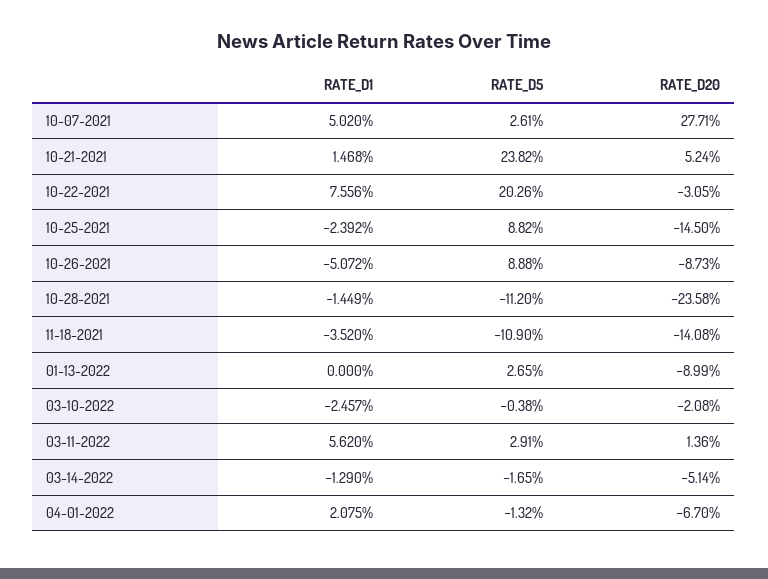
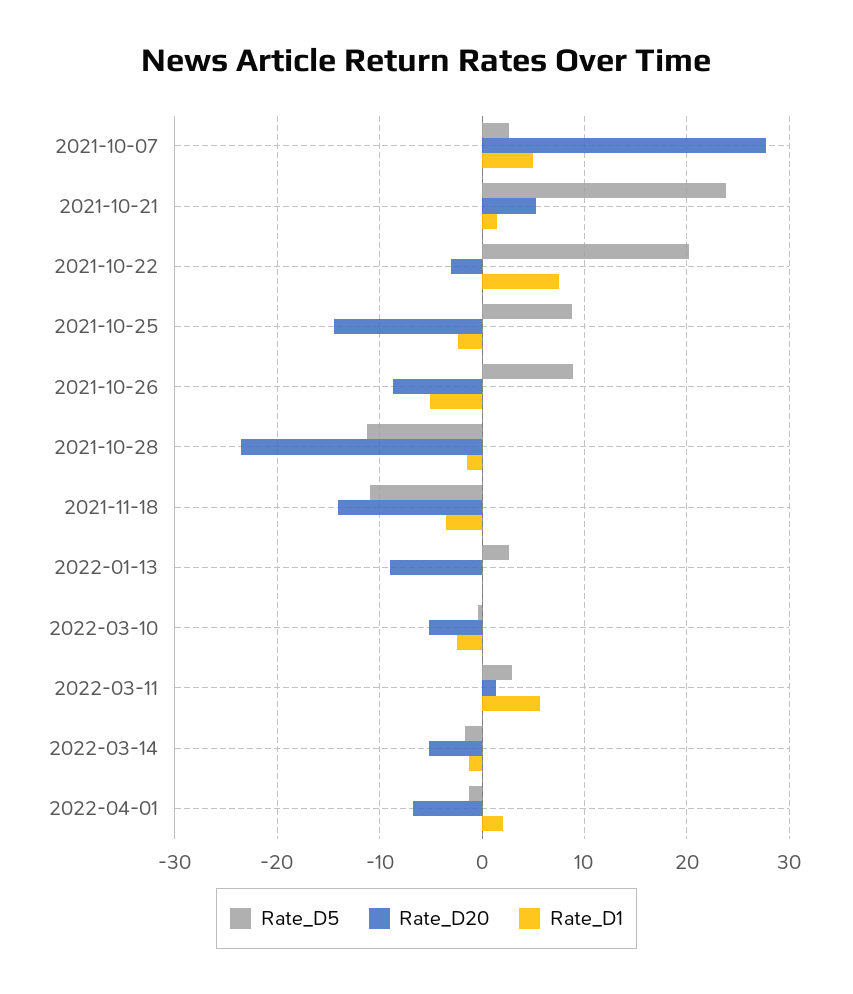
  {
    "RATE_D1": {
      "10-07-2021": 5.02,
      "10-21-2021": 1.468,
      "10-22-2021": 7.556,
      "10-25-2021": -2.392,
      "10-26-2021": -5.072,
      "10-28-2021": -1.449,
      "11-18-2021": -3.52,
      "01-13-2022": 0,
      "03-10-2022": -2.457,
      "03-11-2022": 5.62,
      "03-14-2022": -1.29,
      "04-01-2022": 2.075
    },
    "RATE_D5": {
      "10-07-2021": 2.61,
      "10-21-2021": 23.82,
      "10-22-2021": 20.26,
      "10-25-2021": 8.82,
      "10-26-2021": 8.88,
      "10-28-2021": -11.2,
      "11-18-2021": -10.9,
      "01-13-2022": 2.65,
      "03-10-2022": -0.38,
      "03-11-2022": 2.91,
      "03-14-2022": -1.65,
      "04-01-2022": -1.32
    },
    "RATE_D20": {
      "10-07-2021": 27.71,
      "10-21-2021": 5.24,
      "10-22-2021": -3.05,
      "10-25-2021": -14.5,
      "10-26-2021": -8.73,
      "10-28-2021": -23.58,
      "11-18-2021": -14.08,
      "01-13-2022": -8.99,
-     "03-10-2022": -2.08,
+     "03-10-2022": -5,
      "03-11-2022": 1.36,
      "03-14-2022": -5.14,
      "04-01-2022": -6.7
    }
  }

